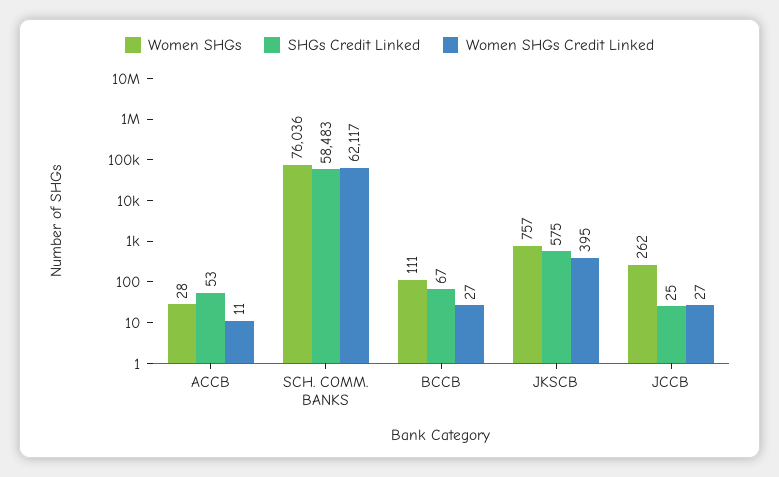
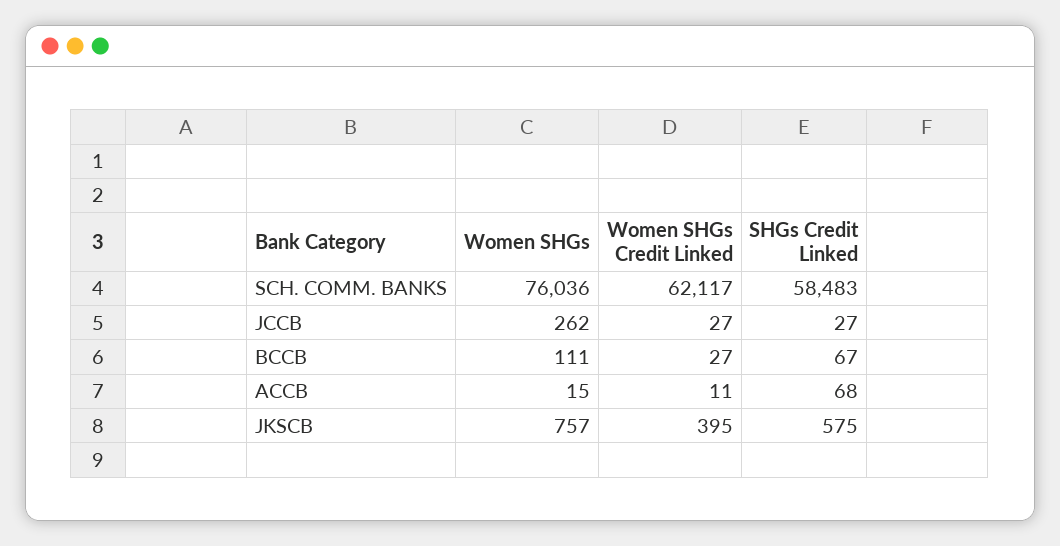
  {
    "Women SHGs": {
-     "ACCB": 28,
+     "ACCB": 15,
      "SCH. COMM. BANKS": 76036,
      "BCCB": 111,
      "JKSCB": 757,
      "JCCB": 262
    },
    "SHGs Credit Linked": {
-     "ACCB": 53,
+     "ACCB": 68,
      "SCH. COMM. BANKS": 58483,
      "BCCB": 67,
      "JKSCB": 575,
-     "JCCB": 25
+     "JCCB": 27
    },
    "Women SHGs Credit Linked": {
      "ACCB": 11,
      "SCH. COMM. BANKS": 62117,
      "BCCB": 27,
      "JKSCB": 395,
      "JCCB": 27
    }
  }

